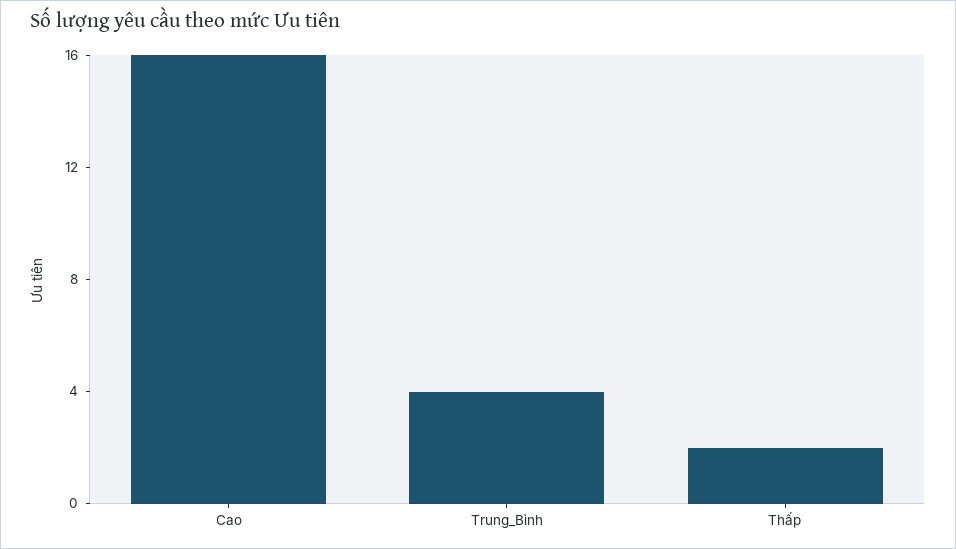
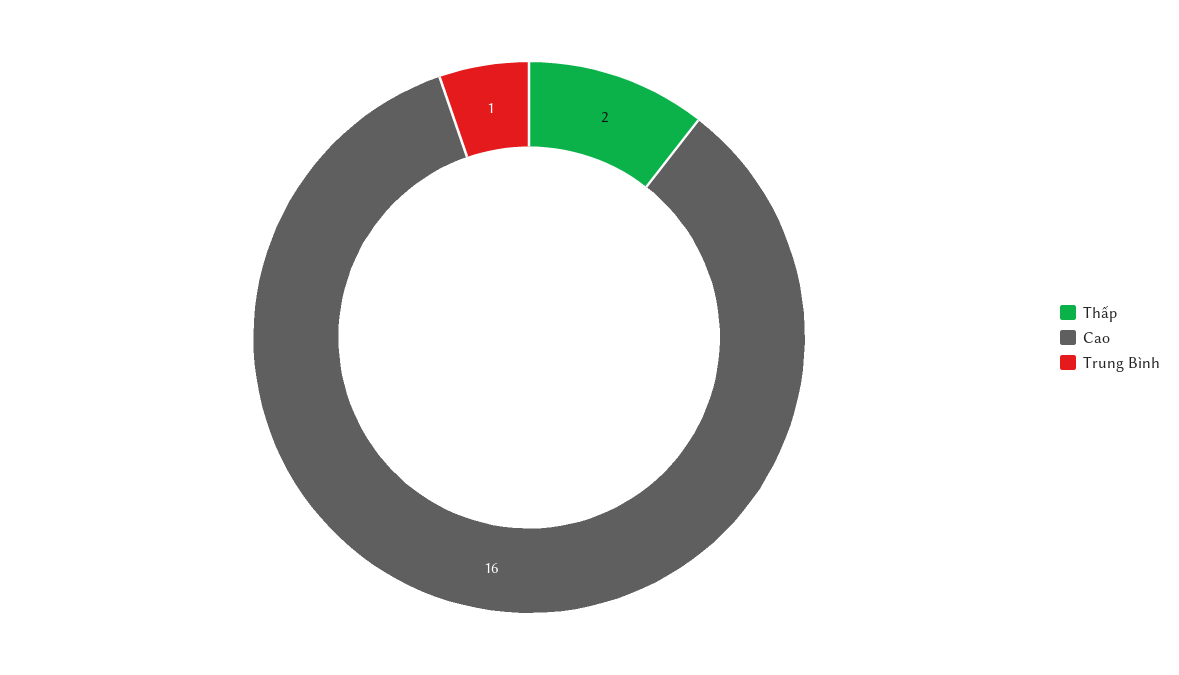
  {
    "Cao": 16,
-   "Trung_Bình": 4,
+   "Trung_Bình": 1,
    "Thấp": 2
  }

